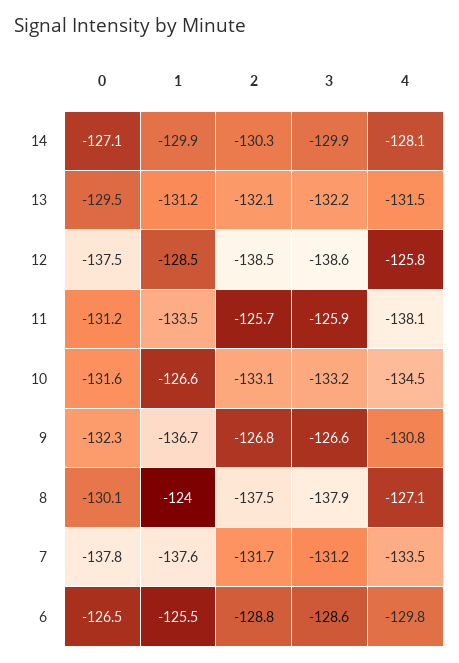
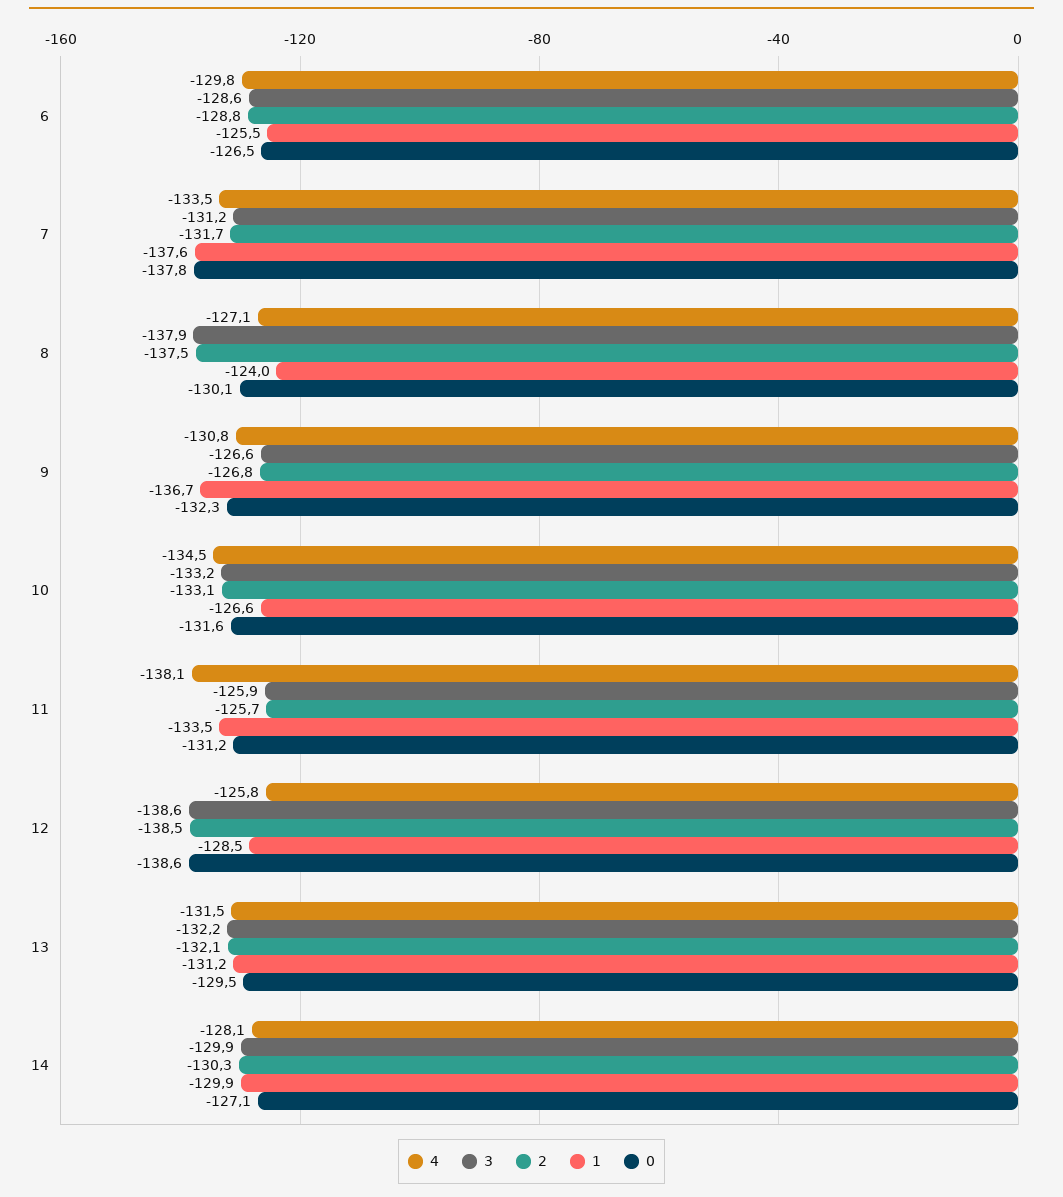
  {
    "0": {
      "14": -127.1,
      "13": -129.5,
-     "12": -137.5,
+     "12": -138.6,
      "11": -131.2,
      "10": -131.6,
      "9": -132.3,
      "8": -130.1,
      "7": -137.8,
      "6": -126.5
    },
    "1": {
      "14": -129.9,
      "13": -131.2,
      "12": -128.5,
      "11": -133.5,
      "10": -126.6,
      "9": -136.7,
      "8": -124,
      "7": -137.6,
      "6": -125.5
    },
    "2": {
      "14": -130.3,
      "13": -132.1,
      "12": -138.5,
      "11": -125.7,
      "10": -133.1,
      "9": -126.8,
      "8": -137.5,
      "7": -131.7,
      "6": -128.8
    },
    "3": {
      "14": -129.9,
      "13": -132.2,
      "12": -138.6,
      "11": -125.9,
      "10": -133.2,
      "9": -126.6,
      "8": -137.9,
      "7": -131.2,
      "6": -128.6
    },
    "4": {
      "14": -128.1,
      "13": -131.5,
      "12": -125.8,
      "11": -138.1,
      "10": -134.5,
      "9": -130.8,
      "8": -127.1,
      "7": -133.5,
      "6": -129.8
    }
  }

